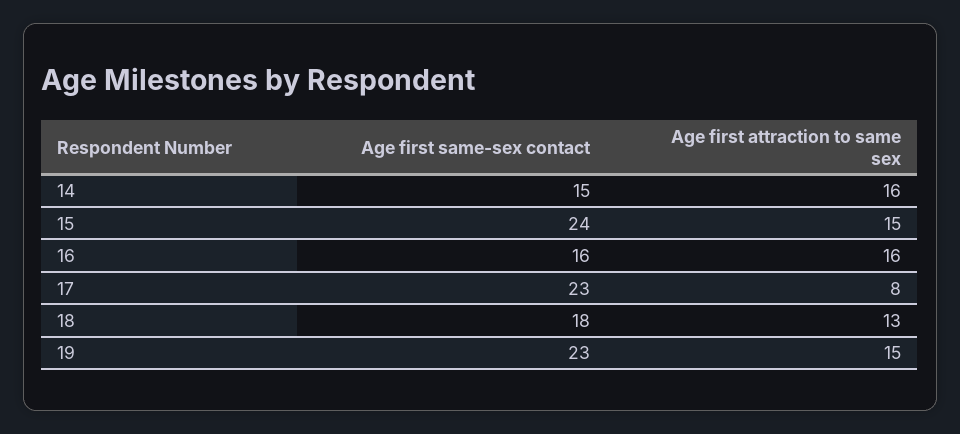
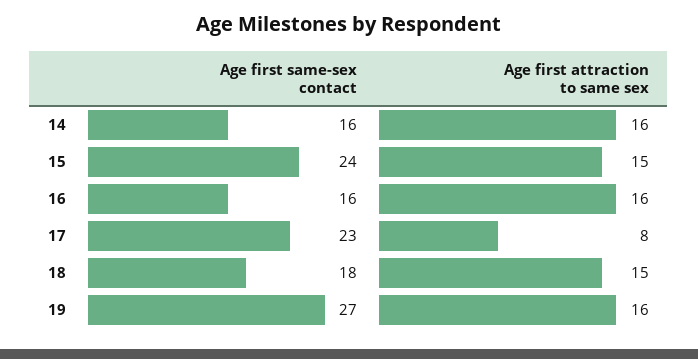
  {
    "Age first same-sex contact": {
-     "14": 15,
+     "14": 16,
      "15": 24,
      "16": 16,
      "17": 23,
      "18": 18,
-     "19": 23
+     "19": 27
    },
    "Age first attraction to same sex": {
      "14": 16,
      "15": 15,
      "16": 16,
      "17": 8,
-     "18": 13,
+     "18": 15,
-     "19": 15
+     "19": 16
    }
  }

